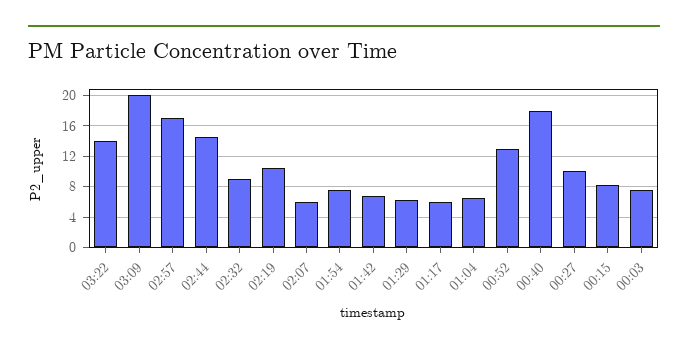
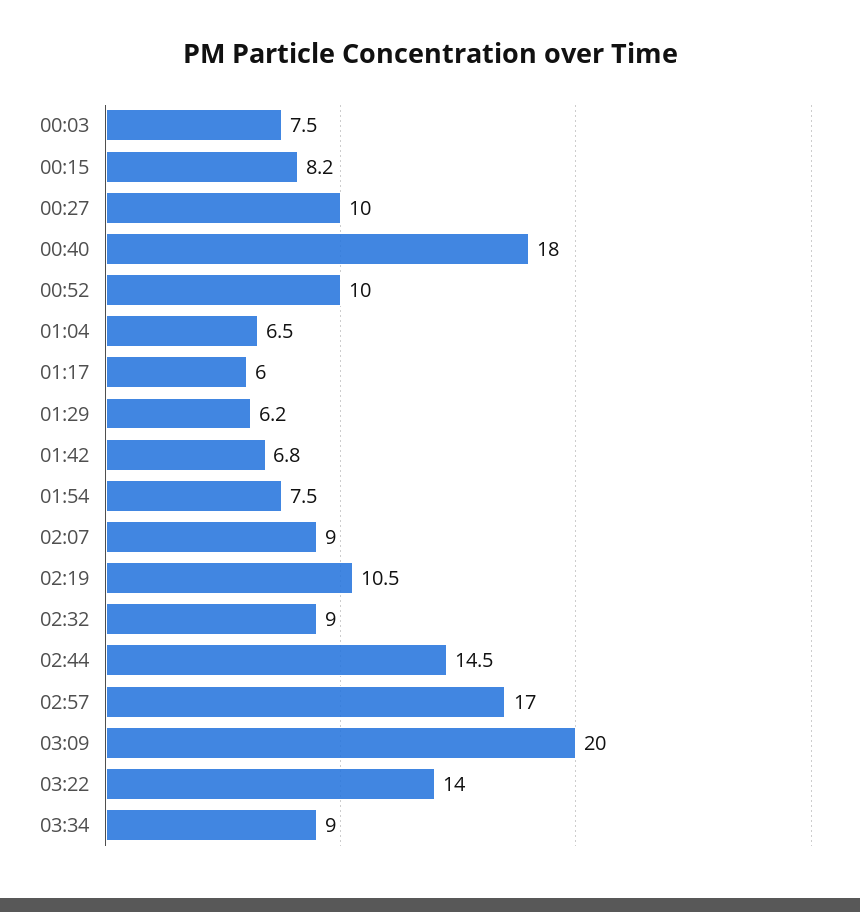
  {
    "03:22": 14,
    "03:09": 20,
    "02:57": 17,
    "02:44": 14.5,
    "02:32": 9,
    "02:19": 10.5,
-   "02:07": 6,
+   "02:07": 9,
    "01:54": 7.5,
    "01:42": 6.8,
    "01:29": 6.2,
    "01:17": 6,
    "01:04": 6.5,
-   "00:52": 13,
+   "00:52": 10,
    "00:40": 18,
    "00:27": 10,
    "00:15": 8.2,
-   "00:03": 7.5
+   "00:03": 7.5,
+   "03:34": 9
  }

